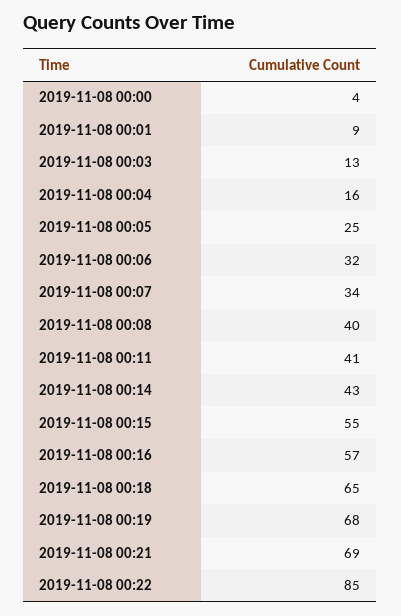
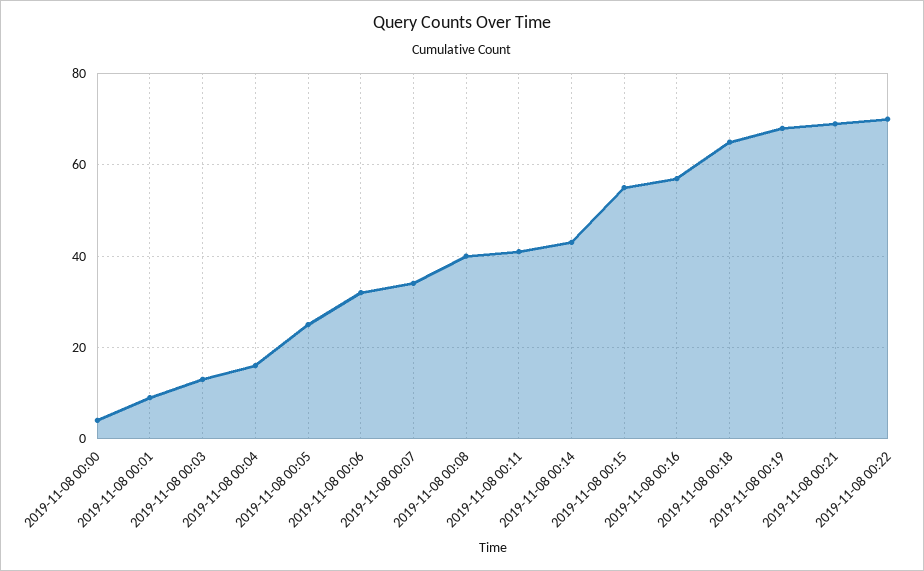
  {
    "2019-11-08 00:00": 4,
    "2019-11-08 00:01": 9,
    "2019-11-08 00:03": 13,
    "2019-11-08 00:04": 16,
    "2019-11-08 00:05": 25,
    "2019-11-08 00:06": 32,
    "2019-11-08 00:07": 34,
    "2019-11-08 00:08": 40,
    "2019-11-08 00:11": 41,
    "2019-11-08 00:14": 43,
    "2019-11-08 00:15": 55,
    "2019-11-08 00:16": 57,
    "2019-11-08 00:18": 65,
    "2019-11-08 00:19": 68,
    "2019-11-08 00:21": 69,
-   "2019-11-08 00:22": 85
+   "2019-11-08 00:22": 70
  }

